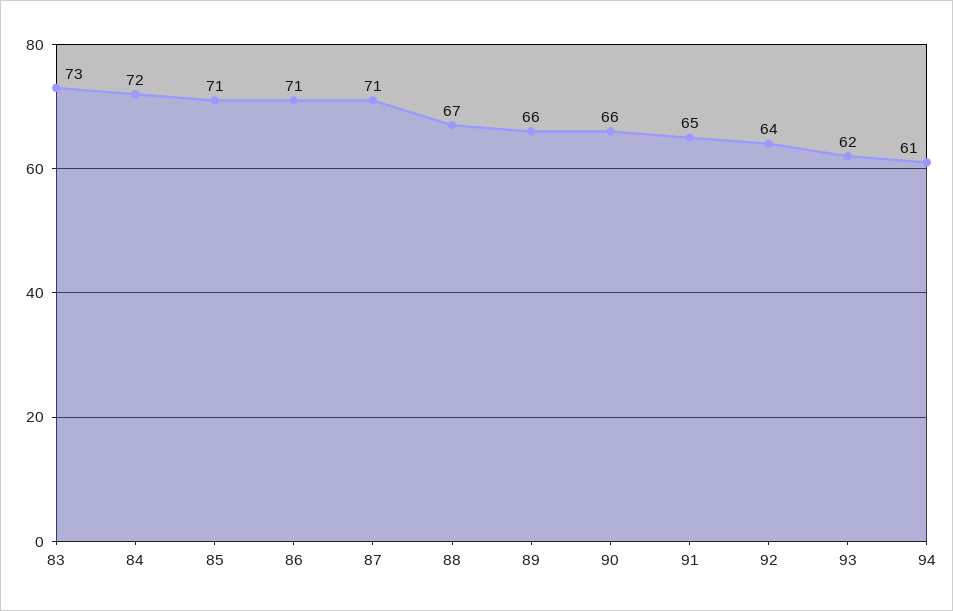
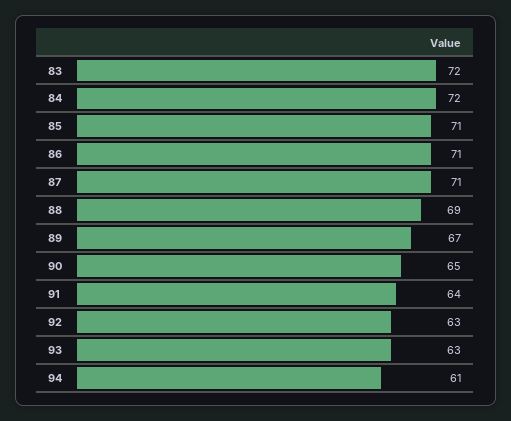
  {
-   "83": 73,
+   "83": 72,
    "84": 72,
    "85": 71,
    "86": 71,
    "87": 71,
-   "88": 67,
+   "88": 69,
-   "89": 66,
+   "89": 67,
-   "90": 66,
+   "90": 65,
-   "91": 65,
+   "91": 64,
-   "92": 64,
+   "92": 63,
-   "93": 62,
+   "93": 63,
    "94": 61
  }

